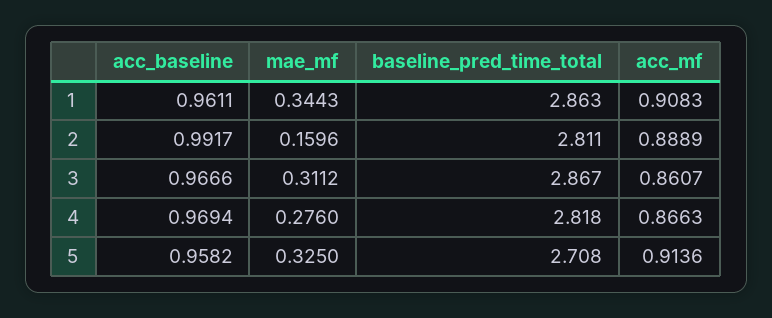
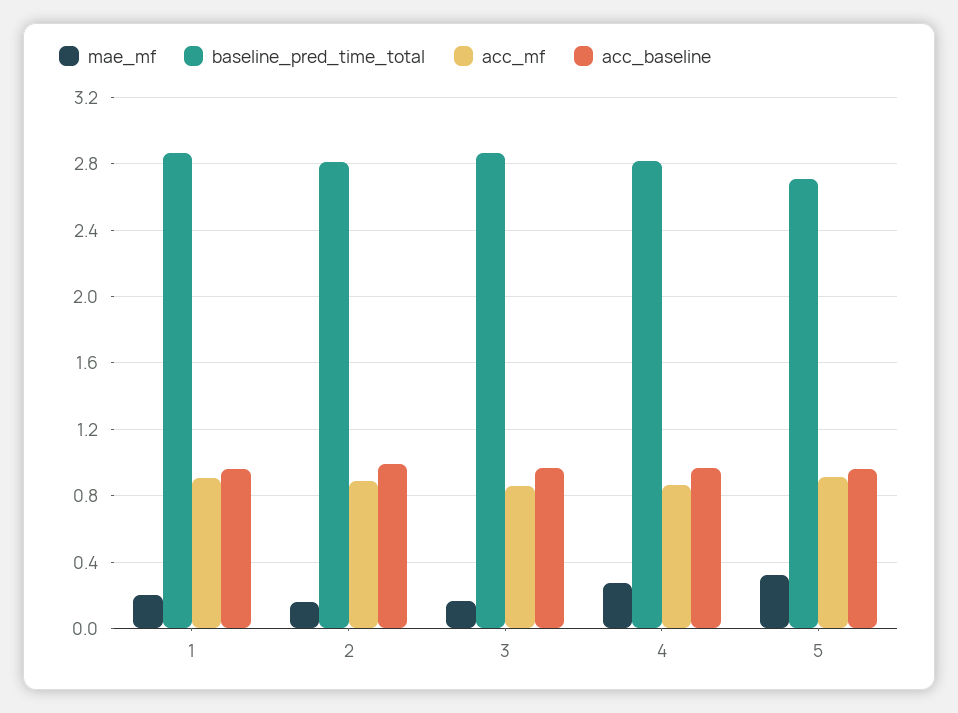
  {
    "acc_baseline": {
      "1": 0.9611,
      "2": 0.9917,
      "3": 0.9666,
      "4": 0.9694,
      "5": 0.9582
    },
    "mae_mf": {
-     "1": 0.3443,
+     "1": 0.2,
      "2": 0.1596,
-     "3": 0.3112,
+     "3": 0.15,
      "4": 0.276,
      "5": 0.325
    },
    "baseline_pred_time_total": {
      "1": 2.863,
      "2": 2.811,
      "3": 2.867,
      "4": 2.818,
      "5": 2.708
    },
    "acc_mf": {
      "1": 0.9083,
      "2": 0.8889,
      "3": 0.8607,
      "4": 0.8663,
      "5": 0.9136
    }
  }

